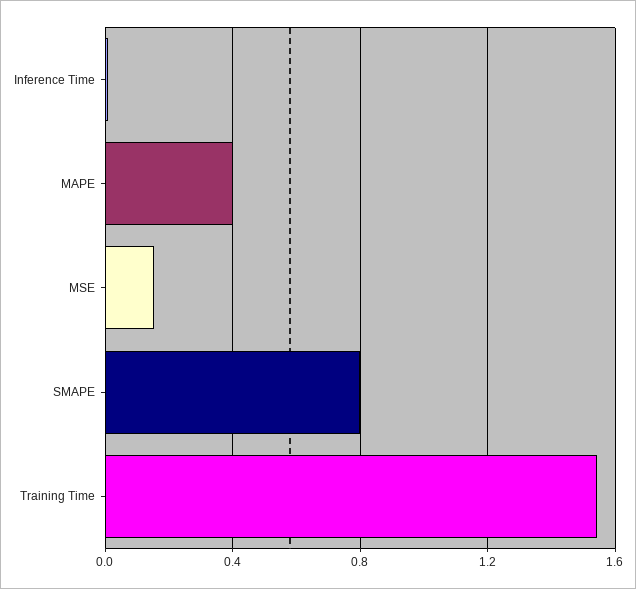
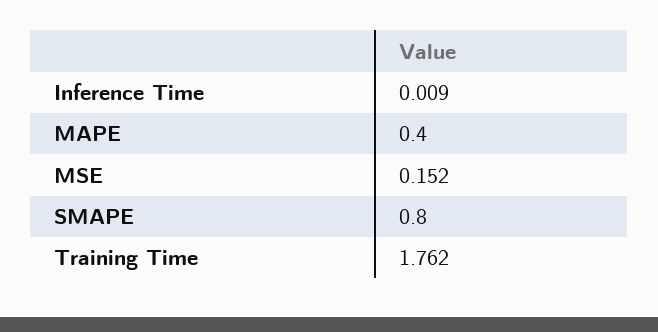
  {
    "Inference Time": 0.009,
    "MAPE": 0.4,
    "MSE": 0.152,
    "SMAPE": 0.8,
-   "Training Time": 1.55
+   "Training Time": 1.762
  }

